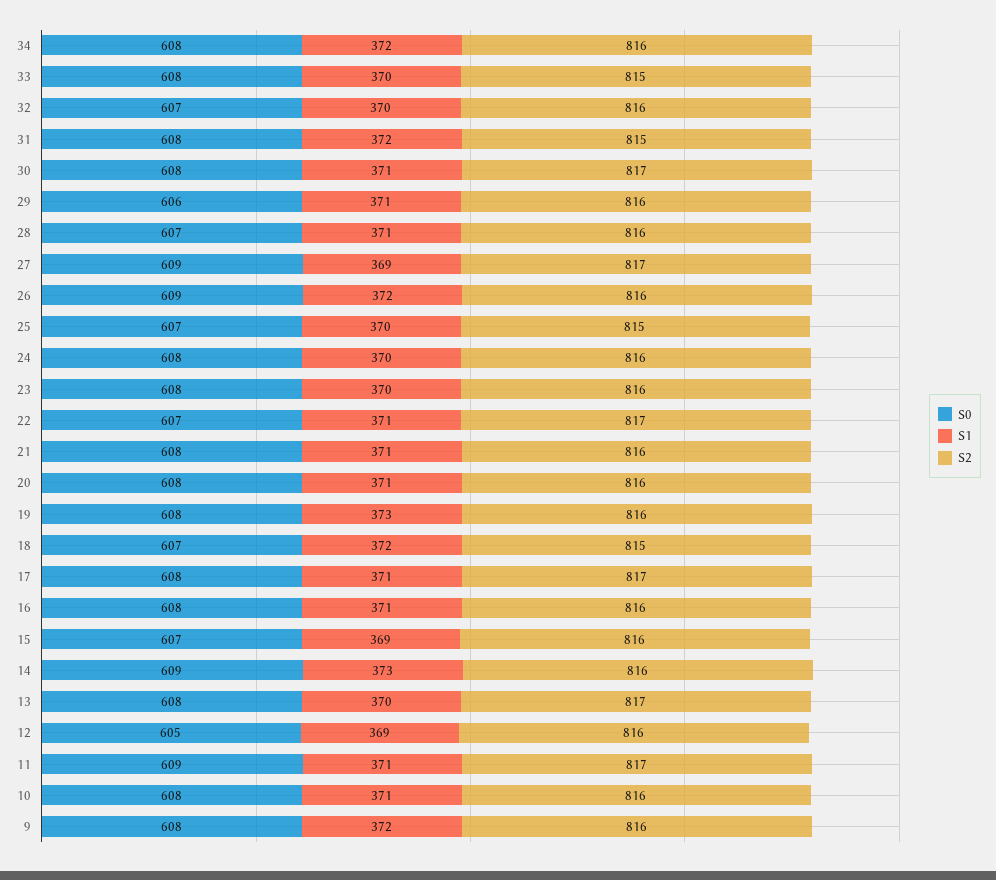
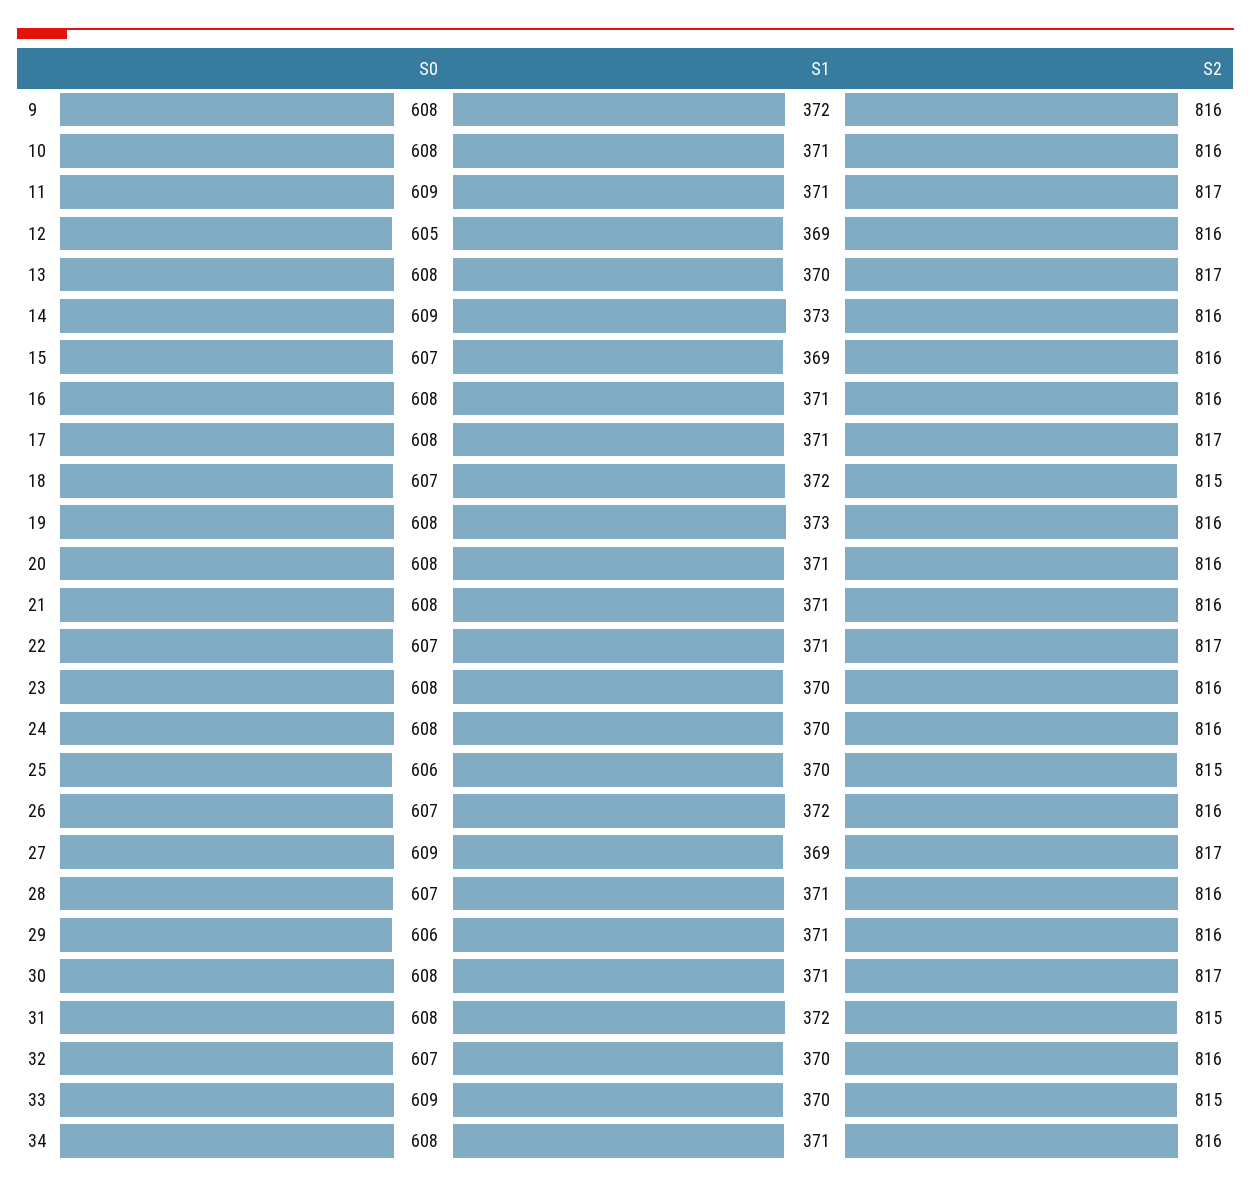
  {
    "S0": {
      "34": 608,
-     "33": 608,
+     "33": 609,
      "32": 607,
      "31": 608,
      "30": 608,
      "29": 606,
      "28": 607,
      "27": 609,
-     "26": 609,
+     "26": 607,
-     "25": 607,
+     "25": 606,
      "24": 608,
      "23": 608,
      "22": 607,
      "21": 608,
      "20": 608,
      "19": 608,
      "18": 607,
      "17": 608,
      "16": 608,
      "15": 607,
      "14": 609,
      "13": 608,
      "12": 605,
      "11": 609,
      "10": 608,
      "9": 608
    },
    "S1": {
-     "34": 372,
+     "34": 371,
      "33": 370,
      "32": 370,
      "31": 372,
      "30": 371,
      "29": 371,
      "28": 371,
      "27": 369,
      "26": 372,
      "25": 370,
      "24": 370,
      "23": 370,
      "22": 371,
      "21": 371,
      "20": 371,
      "19": 373,
      "18": 372,
      "17": 371,
      "16": 371,
      "15": 369,
      "14": 373,
      "13": 370,
      "12": 369,
      "11": 371,
      "10": 371,
      "9": 372
    },
    "S2": {
      "34": 816,
      "33": 815,
      "32": 816,
      "31": 815,
      "30": 817,
      "29": 816,
      "28": 816,
      "27": 817,
      "26": 816,
      "25": 815,
      "24": 816,
      "23": 816,
      "22": 817,
      "21": 816,
      "20": 816,
      "19": 816,
      "18": 815,
      "17": 817,
      "16": 816,
      "15": 816,
      "14": 816,
      "13": 817,
      "12": 816,
      "11": 817,
      "10": 816,
      "9": 816
    }
  }

